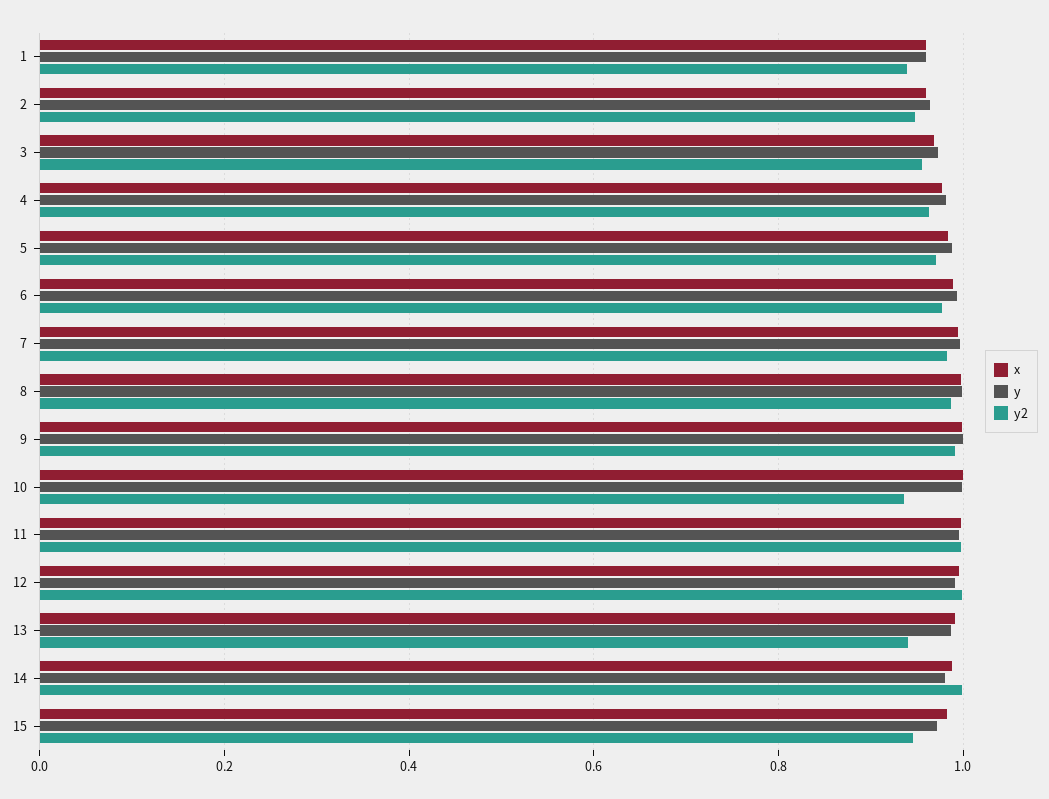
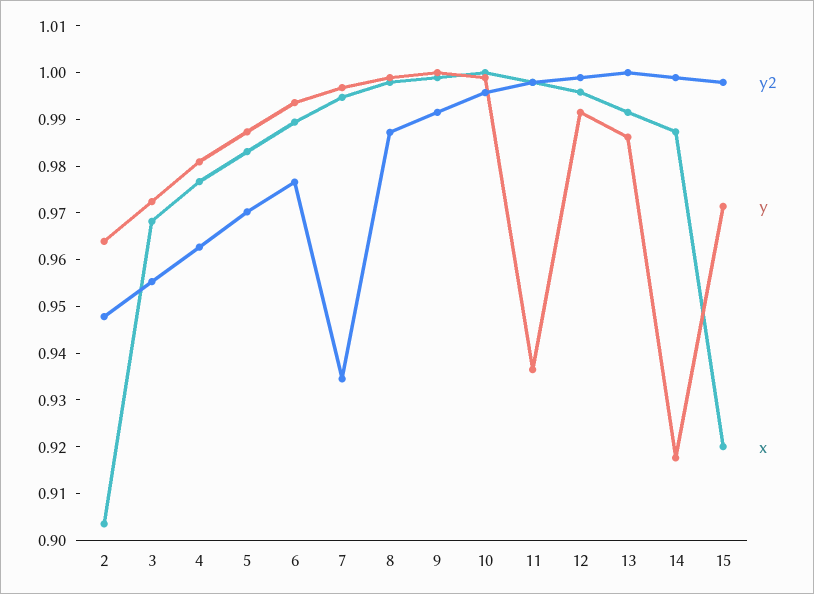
  {
    "x": {
-     "1": 0.96,
-     "2": 0.96,
+     "2": 0.904,
      "3": 0.968,
      "4": 0.976,
      "5": 0.984,
      "6": 0.99,
      "7": 0.994,
      "8": 0.998,
      "9": 0.998,
      "10": 1,
      "11": 0.998,
      "12": 0.996,
      "13": 0.992,
      "14": 0.988,
-     "15": 0.98
+     "15": 0.92
    },
    "y": {
-     "1": 0.96,
      "2": 0.964,
      "3": 0.972,
      "4": 0.98,
      "5": 0.988,
      "6": 0.994,
      "7": 0.996,
      "8": 0.998,
      "9": 1,
      "10": 0.998,
-     "11": 1,
+     "11": 0.936,
      "12": 0.992,
      "13": 0.986,
-     "14": 0.98,
+     "14": 0.918,
      "15": 0.972
    },
    "y2": {
-     "1": 0.94,
      "2": 0.948,
      "3": 0.956,
      "4": 0.962,
      "5": 0.97,
      "6": 0.976,
-     "7": 0.98,
+     "7": 0.934,
      "8": 0.988,
      "9": 0.992,
-     "10": 0.94,
+     "10": 0.996,
      "11": 0.998,
      "12": 0.998,
-     "13": 0.94,
+     "13": 1,
      "14": 0.998,
-     "15": 0.94
+     "15": 0.998
    }
  }

